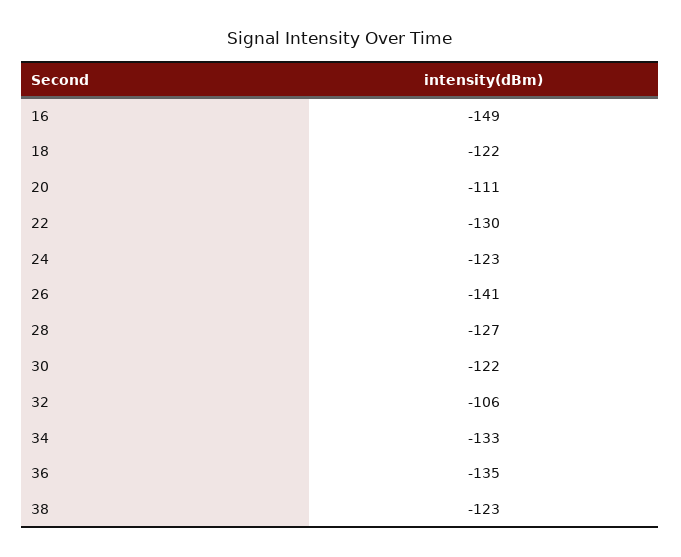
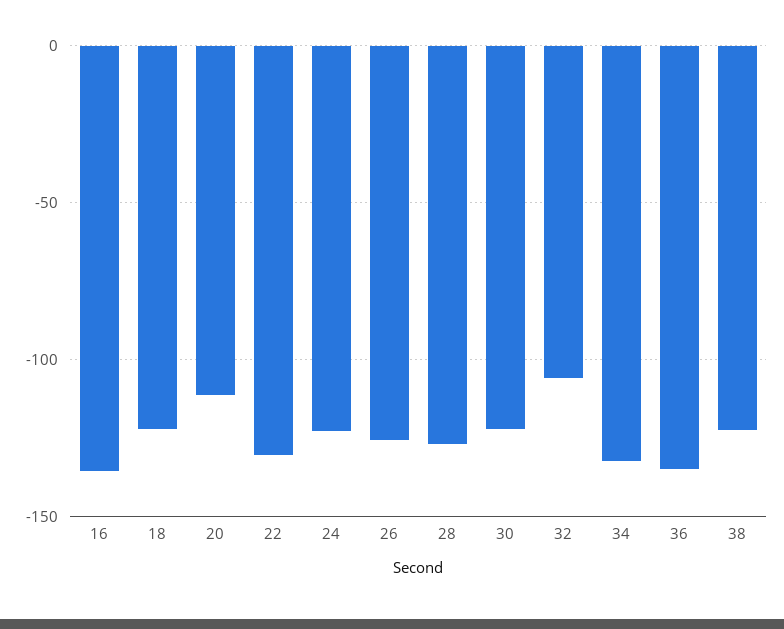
  {
-   "16": -149,
+   "16": -135,
    "18": -122,
    "20": -111,
    "22": -130,
    "24": -123,
-   "26": -141,
+   "26": -125,
    "28": -127,
    "30": -122,
    "32": -106,
    "34": -133,
    "36": -135,
    "38": -123
  }

